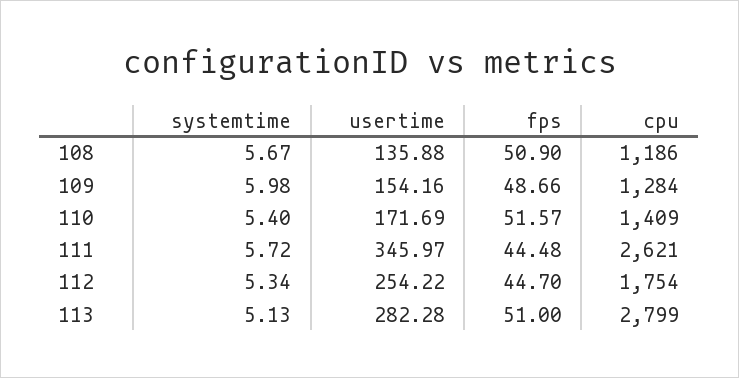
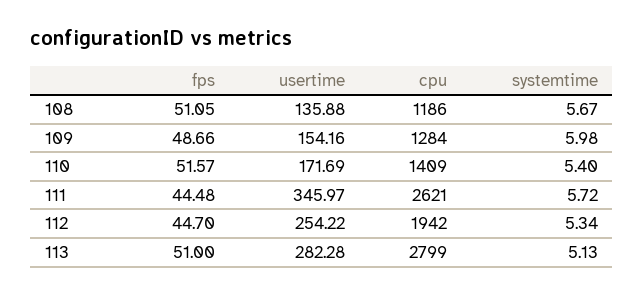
  {
    "systemtime": {
      "108": 5.67,
      "109": 5.98,
      "110": 5.4,
      "111": 5.72,
      "112": 5.34,
      "113": 5.13
    },
    "usertime": {
      "108": 135.88,
      "109": 154.16,
      "110": 171.69,
      "111": 345.97,
      "112": 254.22,
      "113": 282.28
    },
    "fps": {
-     "108": 50.9,
+     "108": 51.05,
      "109": 48.66,
      "110": 51.57,
      "111": 44.48,
      "112": 44.7,
      "113": 51
    },
    "cpu": {
      "108": 1186,
      "109": 1284,
      "110": 1409,
      "111": 2621,
-     "112": 1754,
+     "112": 1942,
      "113": 2799
    }
  }

